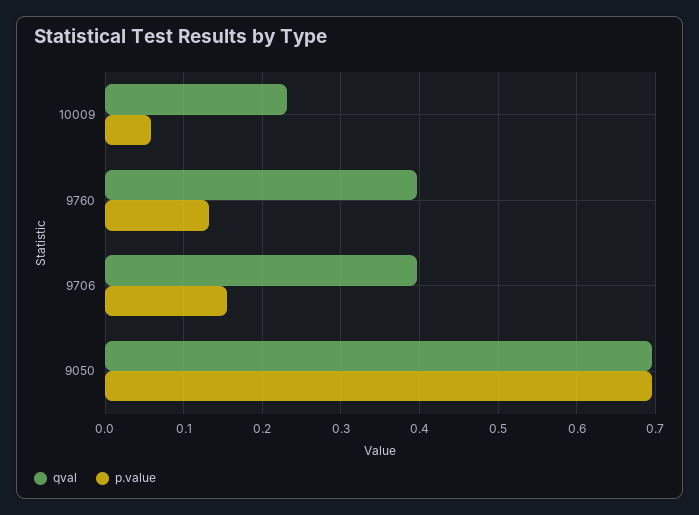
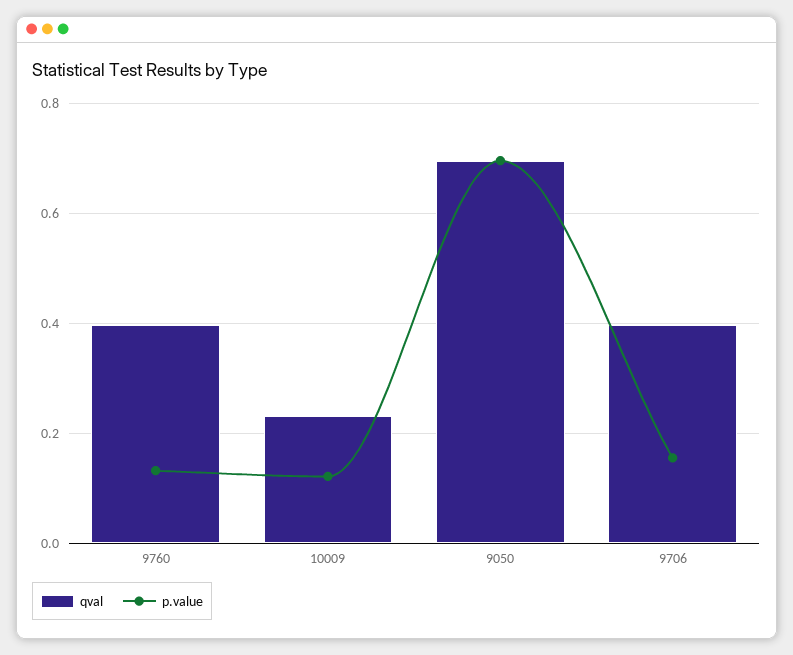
  {
    "qval": {
      "10009": 0.23,
      "9760": 0.4,
      "9706": 0.4,
      "9050": 0.7
    },
    "p.value": {
-     "10009": 0.06,
+     "10009": 0.12,
      "9760": 0.13,
      "9706": 0.16,
      "9050": 0.7
    }
  }

